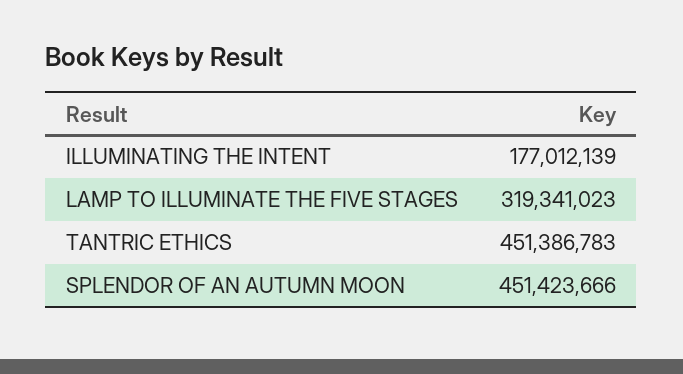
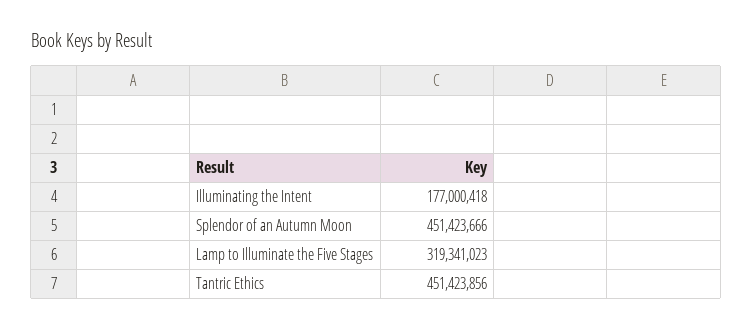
  {
-   "ILLUMINATING THE INTENT": 177012139,
+   "ILLUMINATING THE INTENT": 177000418,
    "LAMP TO ILLUMINATE THE FIVE STAGES": 319341023,
-   "TANTRIC ETHICS": 451386783,
+   "TANTRIC ETHICS": 451423856,
    "SPLENDOR OF AN AUTUMN MOON": 451423666
  }

